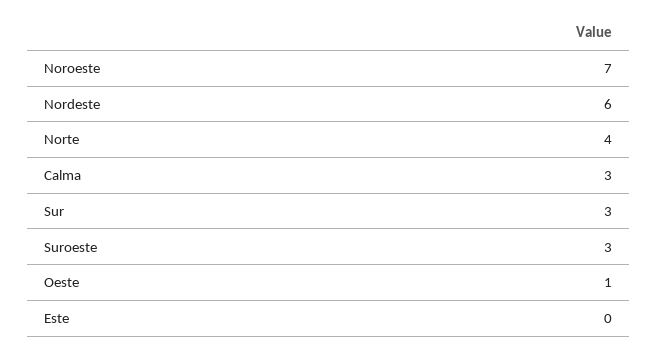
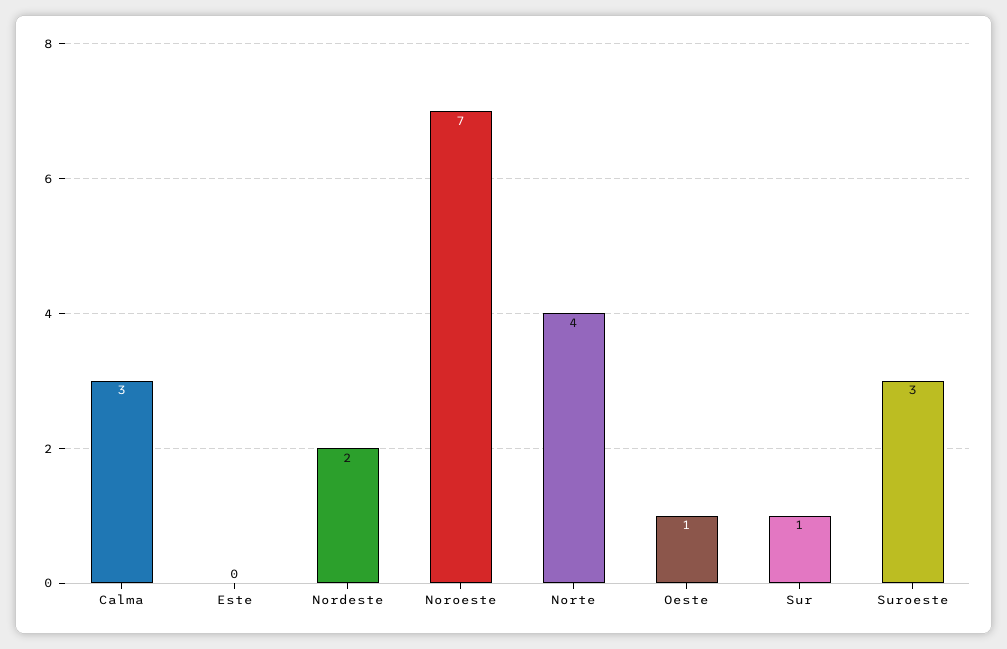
  {
    "Noroeste": 7,
-   "Nordeste": 6,
+   "Nordeste": 2,
    "Norte": 4,
    "Calma": 3,
-   "Sur": 3,
+   "Sur": 1,
    "Suroeste": 3,
    "Oeste": 1,
    "Este": 0
  }

